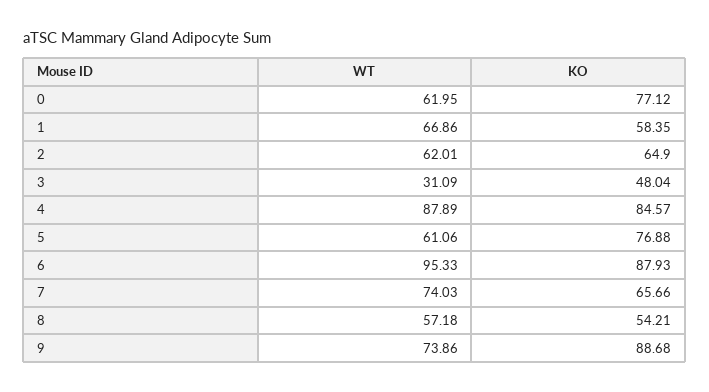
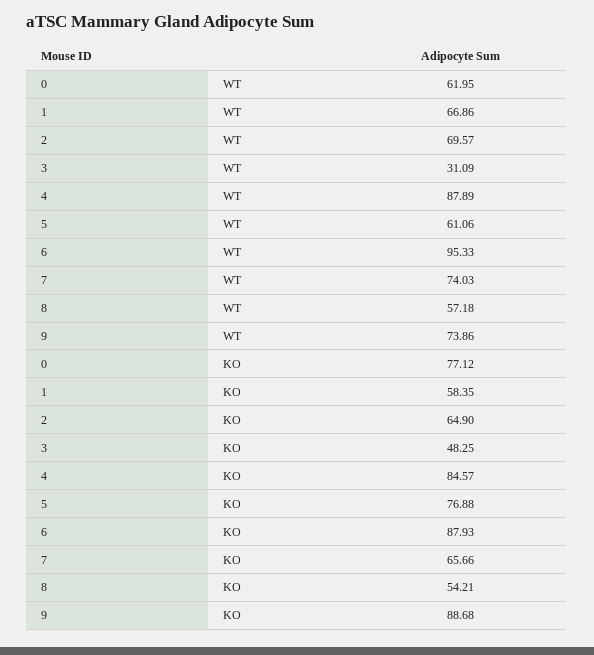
  {
    "WT": {
      "0": 61.95,
      "1": 66.86,
-     "2": 62.01,
+     "2": 69.57,
      "3": 31.09,
      "4": 87.89,
      "5": 61.06,
      "6": 95.33,
      "7": 74.03,
      "8": 57.18,
      "9": 73.86
    },
    "KO": {
      "0": 77.12,
      "1": 58.35,
      "2": 64.9,
-     "3": 48.04,
+     "3": 48.25,
      "4": 84.57,
      "5": 76.88,
      "6": 87.93,
      "7": 65.66,
      "8": 54.21,
      "9": 88.68
    }
  }

